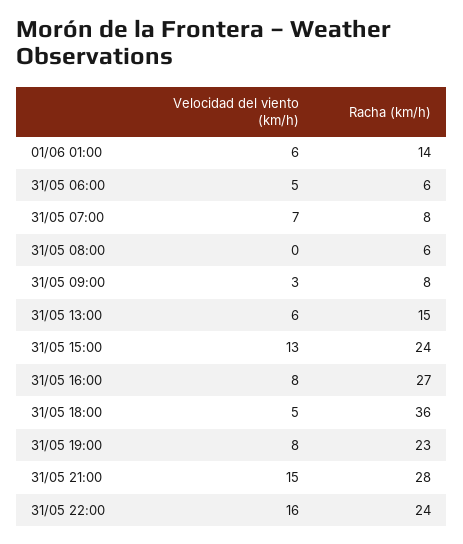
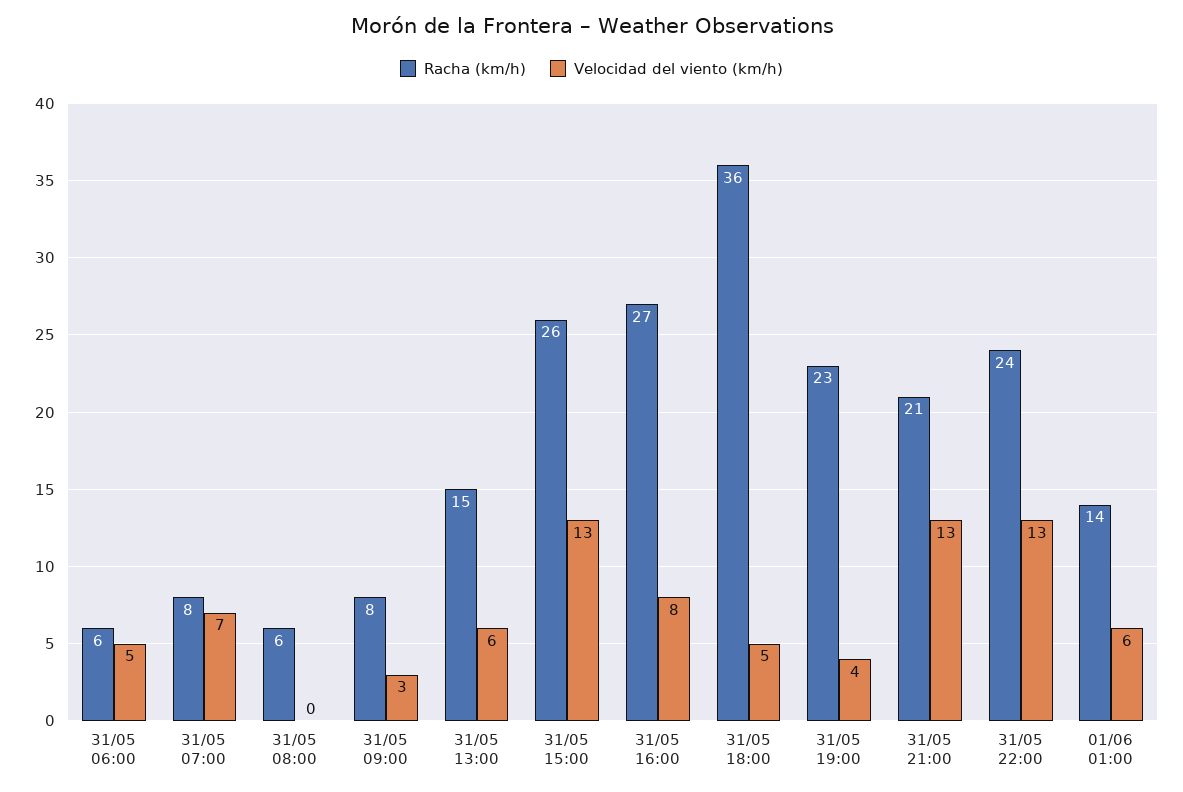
  {
    "Velocidad del viento (km/h)": {
      "01/06 01:00": 6,
      "31/05 06:00": 5,
      "31/05 07:00": 7,
      "31/05 08:00": 0,
      "31/05 09:00": 3,
      "31/05 13:00": 6,
      "31/05 15:00": 13,
      "31/05 16:00": 8,
      "31/05 18:00": 5,
-     "31/05 19:00": 8,
+     "31/05 19:00": 4,
-     "31/05 21:00": 15,
+     "31/05 21:00": 13,
-     "31/05 22:00": 16
+     "31/05 22:00": 13
    },
    "Racha (km/h)": {
      "01/06 01:00": 14,
      "31/05 06:00": 6,
      "31/05 07:00": 8,
      "31/05 08:00": 6,
      "31/05 09:00": 8,
      "31/05 13:00": 15,
-     "31/05 15:00": 24,
+     "31/05 15:00": 26,
      "31/05 16:00": 27,
      "31/05 18:00": 36,
      "31/05 19:00": 23,
-     "31/05 21:00": 28,
+     "31/05 21:00": 21,
      "31/05 22:00": 24
    }
  }

